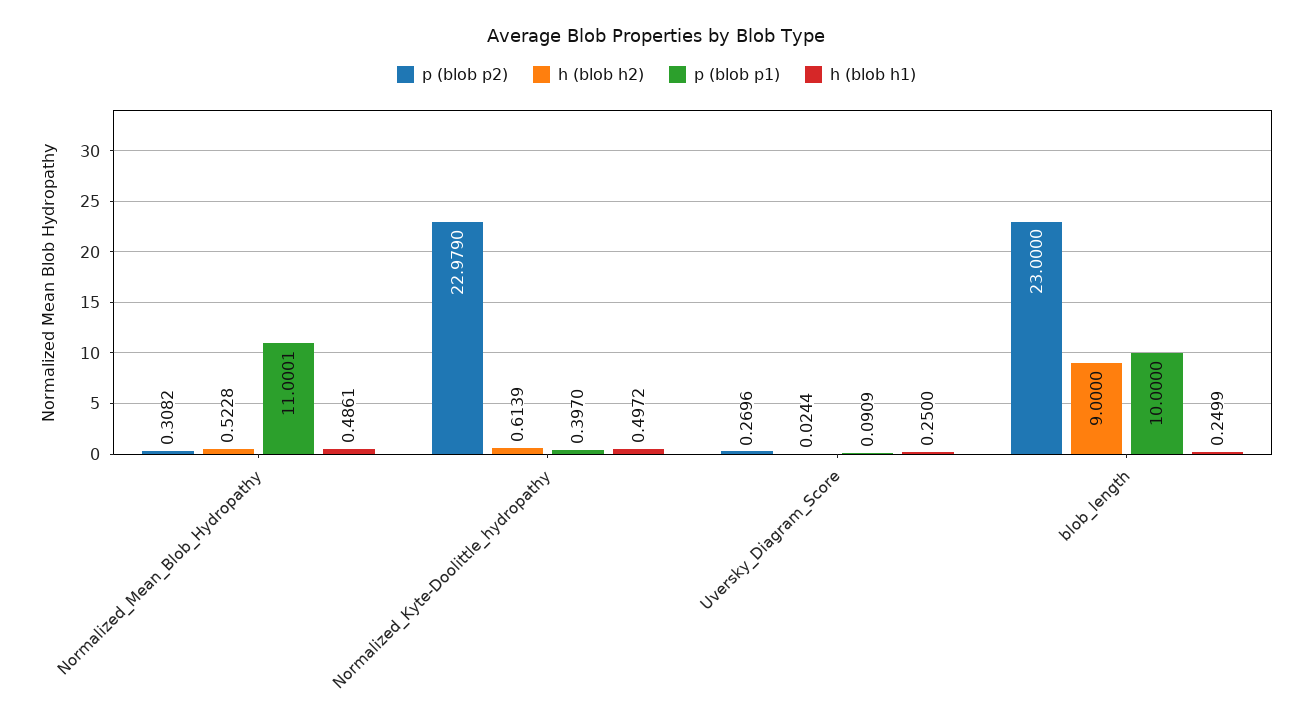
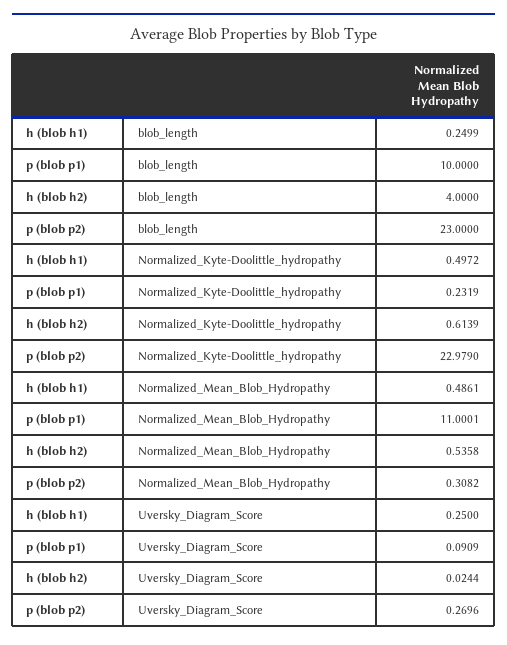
  {
    "p (blob p2)": {
      "Normalized_Mean_Blob_Hydropathy": 0.3082,
      "Normalized_Kyte-Doolittle_hydropathy": 22.979,
      "Uversky_Diagram_Score": 0.2696,
      "blob_length": 23
    },
    "h (blob h2)": {
-     "Normalized_Mean_Blob_Hydropathy": 0.5228,
+     "Normalized_Mean_Blob_Hydropathy": 0.5358,
      "Normalized_Kyte-Doolittle_hydropathy": 0.6139,
      "Uversky_Diagram_Score": 0.0244,
-     "blob_length": 9
+     "blob_length": 4
    },
    "p (blob p1)": {
      "Normalized_Mean_Blob_Hydropathy": 11.0001,
-     "Normalized_Kyte-Doolittle_hydropathy": 0.397,
+     "Normalized_Kyte-Doolittle_hydropathy": 0.2319,
      "Uversky_Diagram_Score": 0.0909,
      "blob_length": 10
    },
    "h (blob h1)": {
      "Normalized_Mean_Blob_Hydropathy": 0.4861,
      "Normalized_Kyte-Doolittle_hydropathy": 0.4972,
      "Uversky_Diagram_Score": 0.25,
      "blob_length": 0.2499
    }
  }

